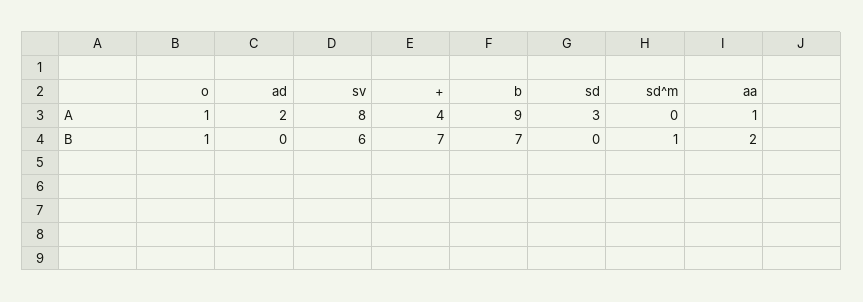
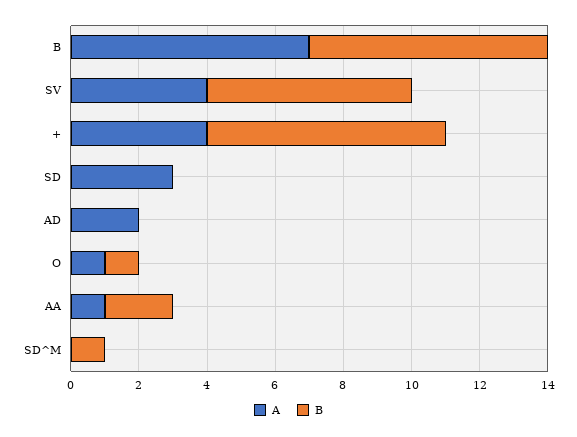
  {
    "A": {
      "o": 1,
      "ad": 2,
-     "sv": 8,
+     "sv": 4,
      "+": 4,
-     "b": 9,
+     "b": 7,
      "sd": 3,
      "sd^m": 0,
      "aa": 1
    },
    "B": {
      "o": 1,
      "ad": 0,
      "sv": 6,
      "+": 7,
      "b": 7,
      "sd": 0,
      "sd^m": 1,
      "aa": 2
    }
  }

